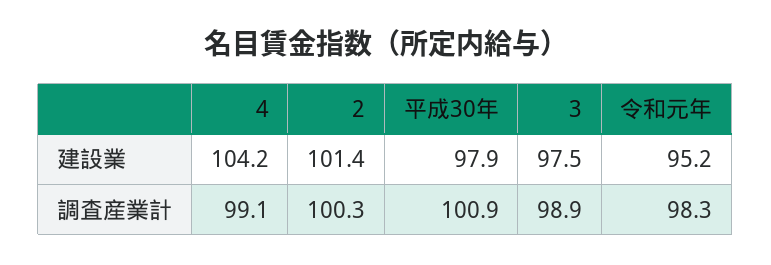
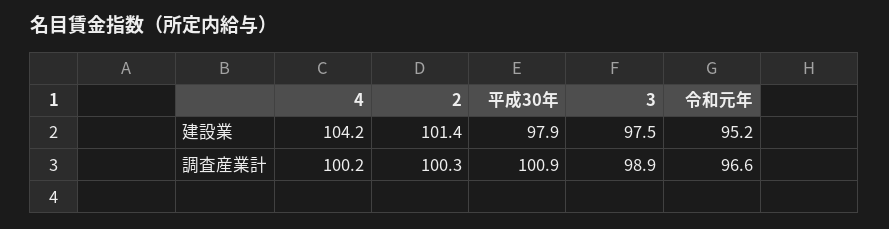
  {
    "4": {
      "建設業": 104.2,
-     "調査産業計": 99.1
+     "調査産業計": 100.2
    },
    "2": {
      "建設業": 101.4,
      "調査産業計": 100.3
    },
    "平成30年": {
      "建設業": 97.9,
      "調査産業計": 100.9
    },
    "3": {
      "建設業": 97.5,
      "調査産業計": 98.9
    },
    "令和元年": {
      "建設業": 95.2,
-     "調査産業計": 98.3
+     "調査産業計": 96.6
    }
  }

